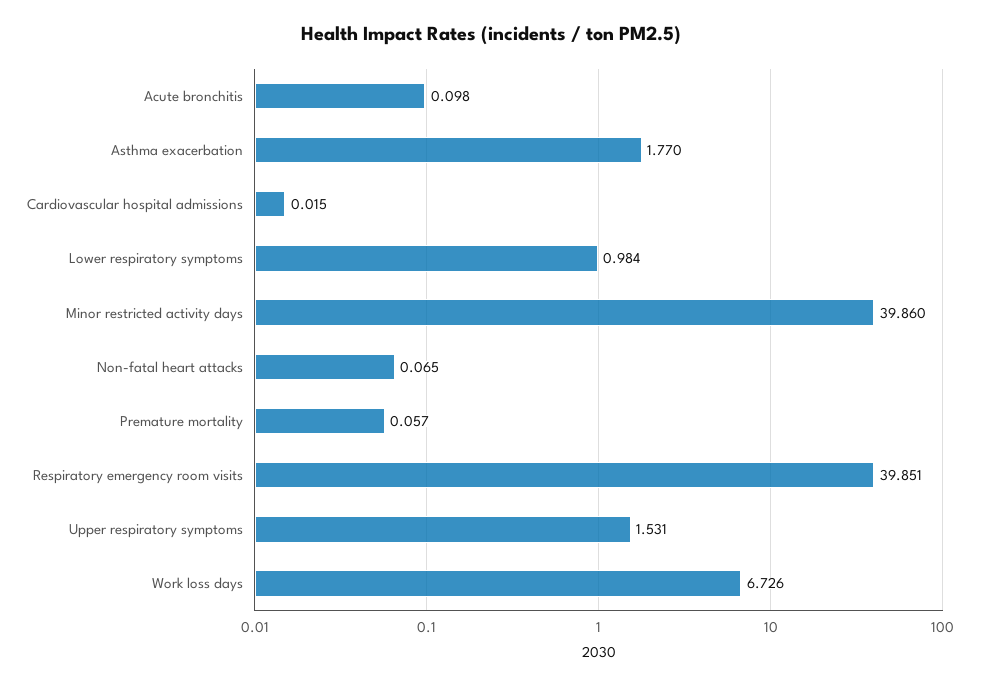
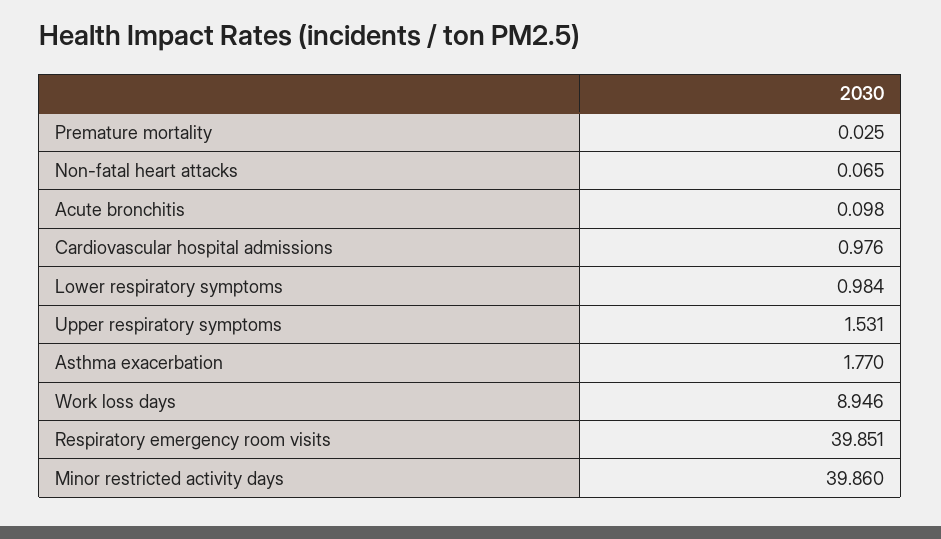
  {
    "Acute bronchitis": 0.098,
    "Asthma exacerbation": 1.77,
-   "Cardiovascular hospital admissions": 0.015,
+   "Cardiovascular hospital admissions": 0.976,
    "Lower respiratory symptoms": 0.984,
    "Minor restricted activity days": 39.86,
    "Non-fatal heart attacks": 0.065,
-   "Premature mortality": 0.057,
+   "Premature mortality": 0.025,
    "Respiratory emergency room visits": 39.851,
    "Upper respiratory symptoms": 1.531,
-   "Work loss days": 6.726
+   "Work loss days": 8.946
  }

